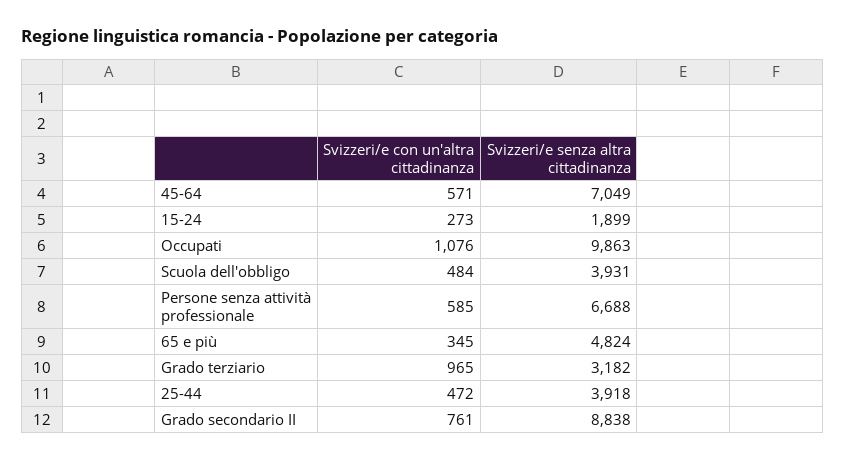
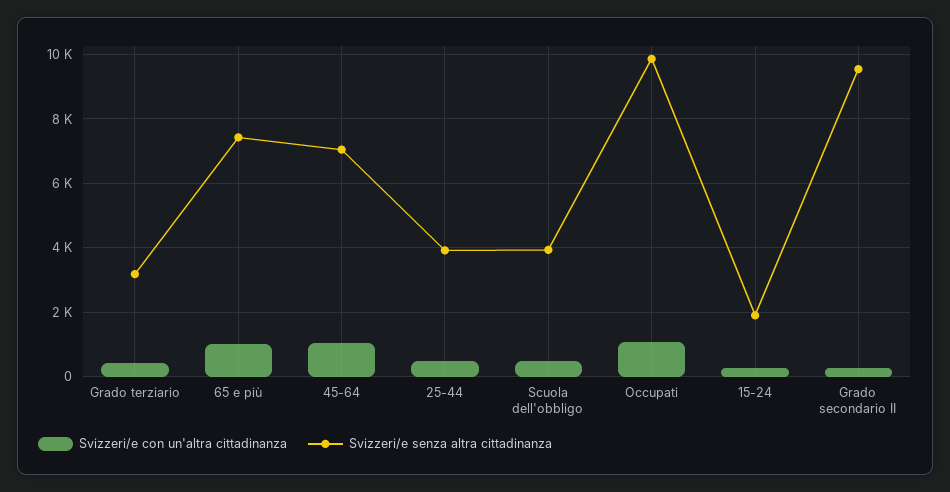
  {
    "Svizzeri/e con un'altra cittadinanza": {
-     "45-64": 571,
+     "45-64": 1000,
      "15-24": 273,
      "Occupati": 1076,
      "Scuola dell'obbligo": 484,
-     "Persone senza attività professionale": 585,
-     "65 e più": 345,
+     "65 e più": 1000,
-     "Grado terziario": 965,
+     "Grado terziario": 400,
      "25-44": 472,
-     "Grado secondario II": 761
+     "Grado secondario II": 200
    },
    "Svizzeri/e senza altra cittadinanza": {
      "45-64": 7049,
      "15-24": 1899,
      "Occupati": 9863,
      "Scuola dell'obbligo": 3931,
-     "Persone senza attività professionale": 6688,
-     "65 e più": 4824,
+     "65 e più": 7400,
      "Grado terziario": 3182,
      "25-44": 3918,
-     "Grado secondario II": 8838
+     "Grado secondario II": 9600
    }
  }

